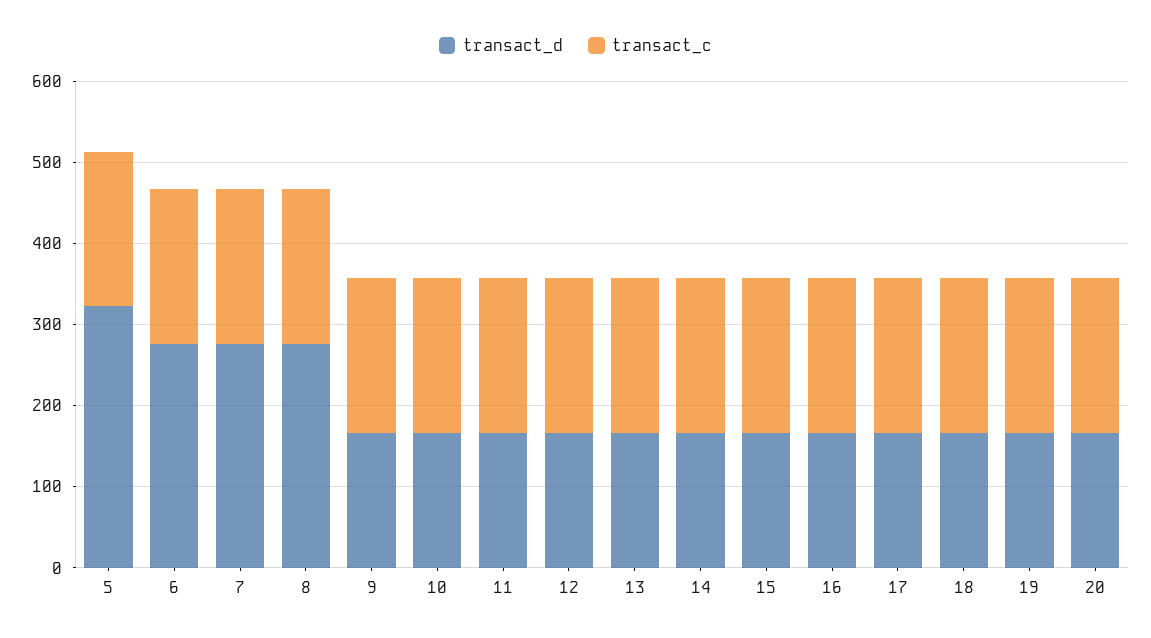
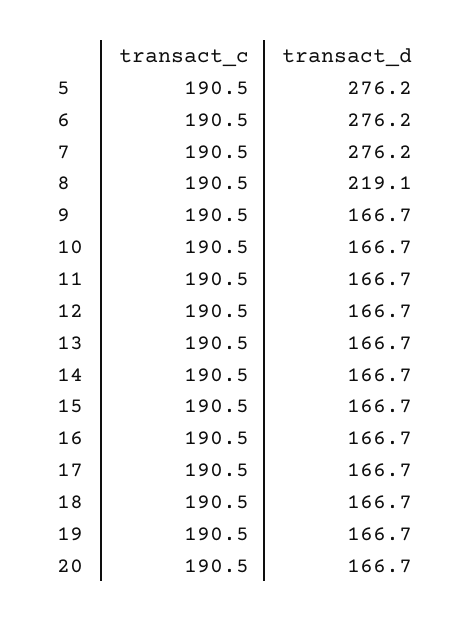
  {
    "transact_d": {
-     "5": 320,
+     "5": 276.2,
      "6": 276.2,
      "7": 276.2,
-     "8": 280,
+     "8": 219.1,
      "9": 166.7,
      "10": 166.7,
      "11": 166.7,
      "12": 166.7,
      "13": 166.7,
      "14": 166.7,
      "15": 166.7,
      "16": 166.7,
      "17": 166.7,
      "18": 166.7,
      "19": 166.7,
      "20": 166.7
    },
    "transact_c": {
      "5": 190.5,
      "6": 190.5,
      "7": 190.5,
      "8": 190.5,
      "9": 190.5,
      "10": 190.5,
      "11": 190.5,
      "12": 190.5,
      "13": 190.5,
      "14": 190.5,
      "15": 190.5,
      "16": 190.5,
      "17": 190.5,
      "18": 190.5,
      "19": 190.5,
      "20": 190.5
    }
  }

